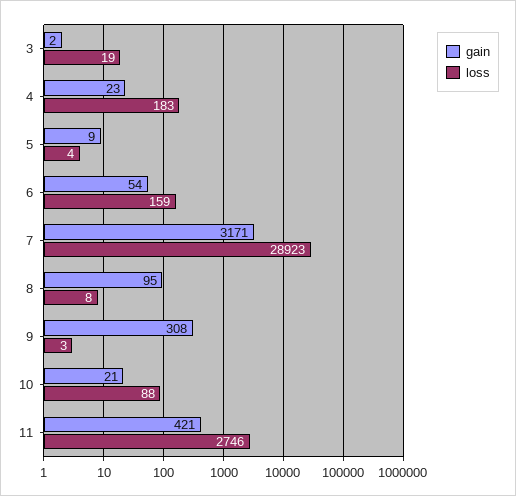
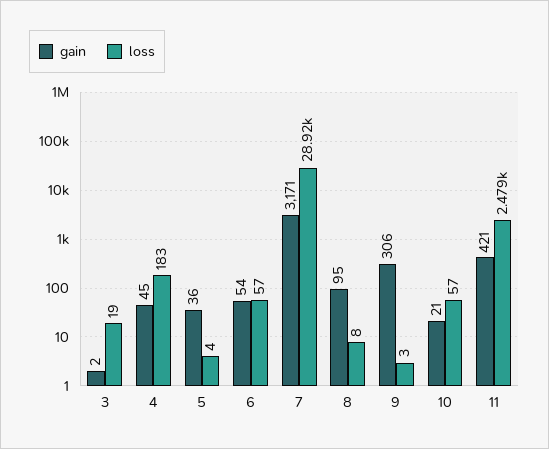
  {
    "gain": {
      "3": 2,
-     "4": 23,
+     "4": 45,
-     "5": 9,
+     "5": 36,
      "6": 54,
      "7": 3171,
      "8": 95,
-     "9": 308,
+     "9": 306,
      "10": 21,
      "11": 421
    },
    "loss": {
      "3": 19,
      "4": 183,
      "5": 4,
-     "6": 159,
+     "6": 57,
      "7": 28923,
      "8": 8,
      "9": 3,
-     "10": 88,
+     "10": 57,
-     "11": 2746
+     "11": 2479
    }
  }

